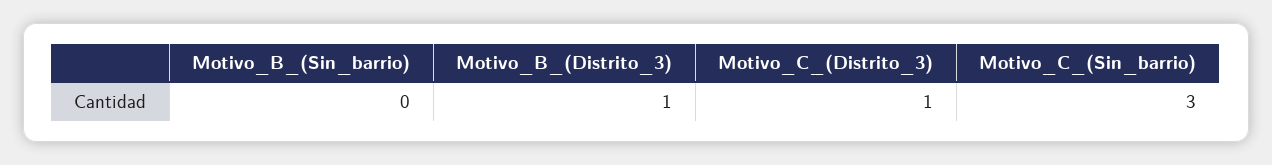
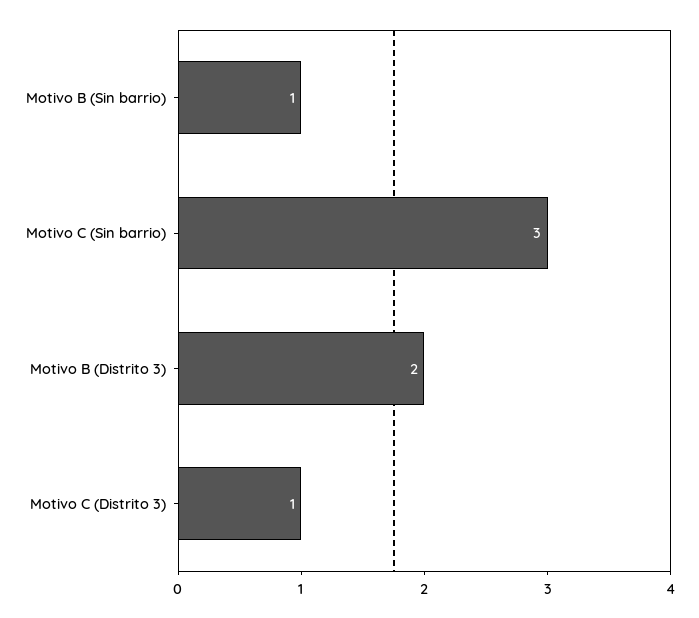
  {
-   "Motivo_B_(Sin_barrio)": 0,
+   "Motivo_B_(Sin_barrio)": 1,
-   "Motivo_B_(Distrito_3)": 1,
+   "Motivo_B_(Distrito_3)": 2,
    "Motivo_C_(Distrito_3)": 1,
    "Motivo_C_(Sin_barrio)": 3
  }

